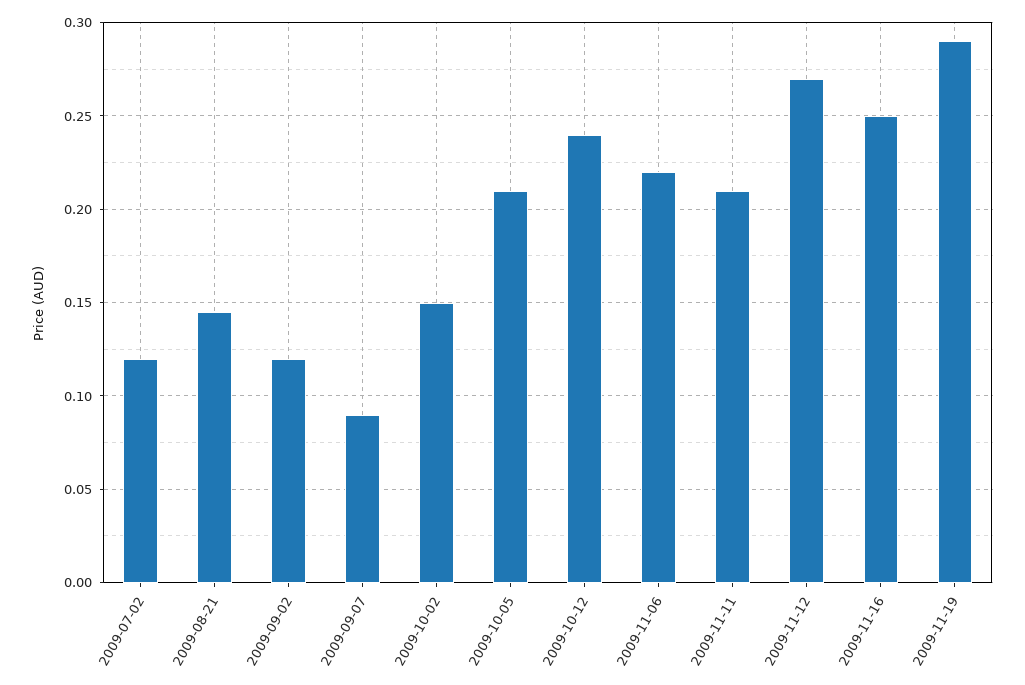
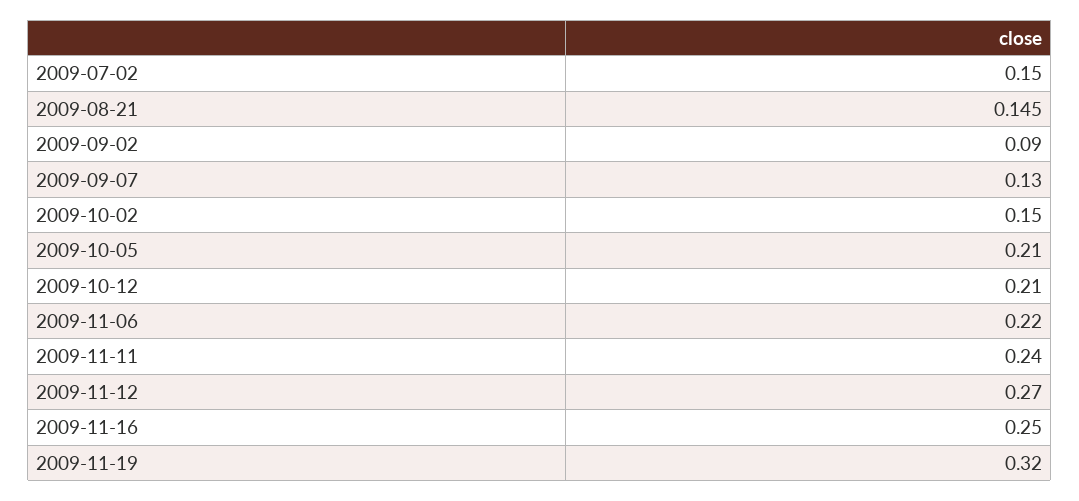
  {
-   "2009-07-02": 0.12,
+   "2009-07-02": 0.15,
    "2009-08-21": 0.145,
-   "2009-09-02": 0.12,
+   "2009-09-02": 0.09,
-   "2009-09-07": 0.09,
+   "2009-09-07": 0.13,
    "2009-10-02": 0.15,
    "2009-10-05": 0.21,
-   "2009-10-12": 0.24,
+   "2009-10-12": 0.21,
    "2009-11-06": 0.22,
-   "2009-11-11": 0.21,
+   "2009-11-11": 0.24,
    "2009-11-12": 0.27,
    "2009-11-16": 0.25,
-   "2009-11-19": 0.29
+   "2009-11-19": 0.32
  }

